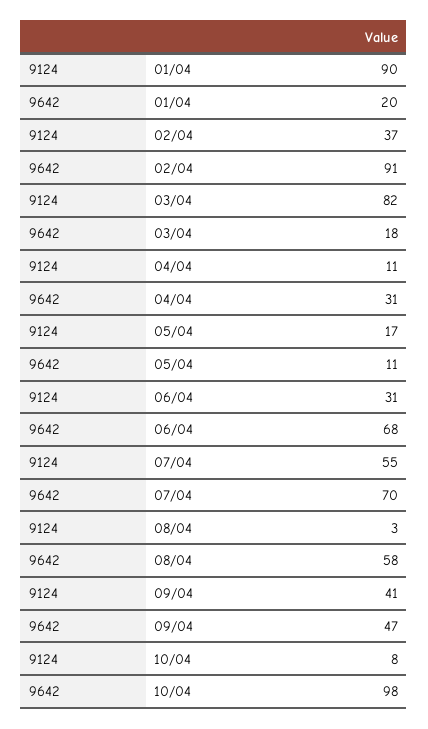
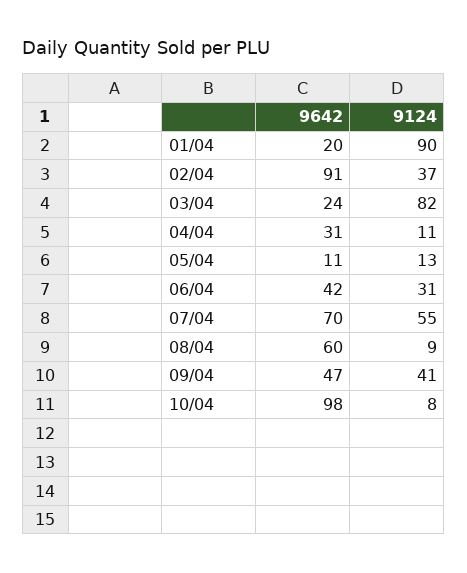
  {
    "9124": {
      "01/04": 90,
      "02/04": 37,
      "03/04": 82,
      "04/04": 11,
-     "05/04": 17,
+     "05/04": 13,
      "06/04": 31,
      "07/04": 55,
-     "08/04": 3,
+     "08/04": 9,
      "09/04": 41,
      "10/04": 8
    },
    "9642": {
      "01/04": 20,
      "02/04": 91,
-     "03/04": 18,
+     "03/04": 24,
      "04/04": 31,
      "05/04": 11,
-     "06/04": 68,
+     "06/04": 42,
      "07/04": 70,
-     "08/04": 58,
+     "08/04": 60,
      "09/04": 47,
      "10/04": 98
    }
  }

